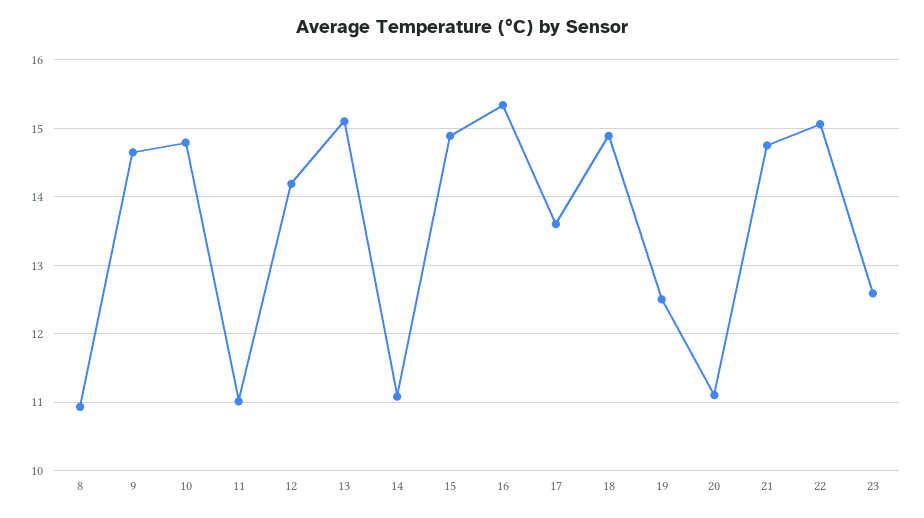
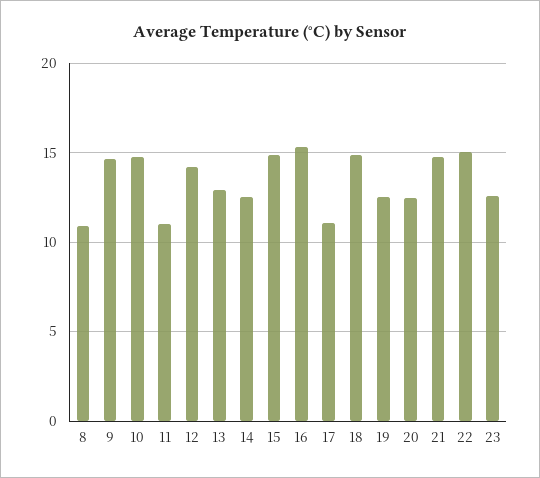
  {
    "8": 10.9,
    "9": 14.7,
    "10": 14.8,
    "11": 11,
    "12": 14.2,
-   "13": 15.1,
+   "13": 13,
-   "14": 11.1,
+   "14": 12.5,
    "15": 14.9,
    "16": 15.3,
-   "17": 13.6,
+   "17": 11,
    "18": 14.9,
    "19": 12.5,
-   "20": 11.1,
+   "20": 12.5,
    "21": 14.8,
    "22": 15.1,
    "23": 12.6
  }

